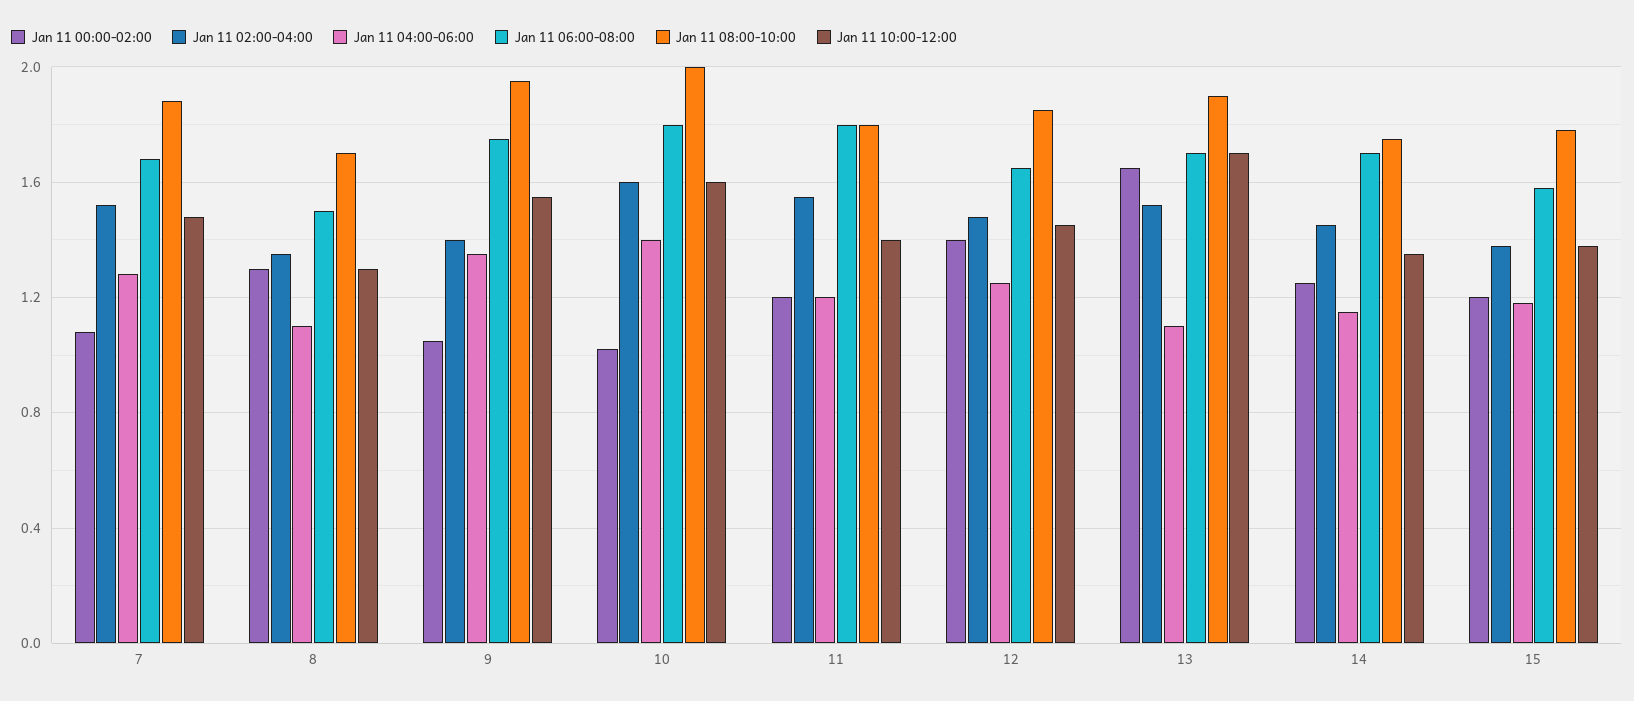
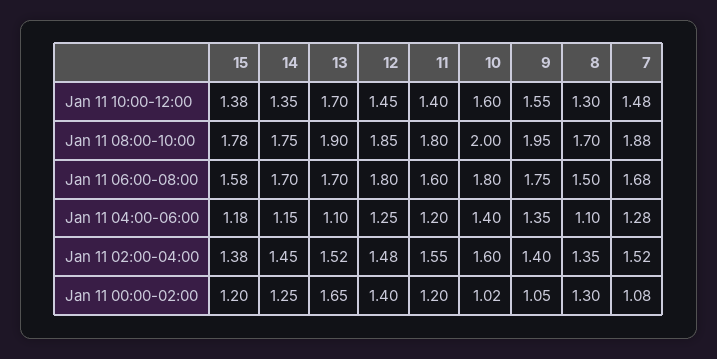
  {
    "Jan 11 00:00-02:00": {
      "7": 1.08,
      "8": 1.3,
      "9": 1.05,
      "10": 1.02,
      "11": 1.2,
      "12": 1.4,
      "13": 1.65,
      "14": 1.25,
      "15": 1.2
    },
    "Jan 11 02:00-04:00": {
      "7": 1.52,
      "8": 1.35,
      "9": 1.4,
      "10": 1.6,
      "11": 1.55,
      "12": 1.48,
      "13": 1.52,
      "14": 1.45,
      "15": 1.38
    },
    "Jan 11 04:00-06:00": {
      "7": 1.28,
      "8": 1.1,
      "9": 1.35,
      "10": 1.4,
      "11": 1.2,
      "12": 1.25,
      "13": 1.1,
      "14": 1.15,
      "15": 1.18
    },
    "Jan 11 06:00-08:00": {
      "7": 1.68,
      "8": 1.5,
      "9": 1.75,
      "10": 1.8,
-     "11": 1.8,
+     "11": 1.6,
-     "12": 1.65,
+     "12": 1.8,
      "13": 1.7,
      "14": 1.7,
      "15": 1.58
    },
    "Jan 11 08:00-10:00": {
      "7": 1.88,
      "8": 1.7,
      "9": 1.95,
      "10": 2,
      "11": 1.8,
      "12": 1.85,
      "13": 1.9,
      "14": 1.75,
      "15": 1.78
    },
    "Jan 11 10:00-12:00": {
      "7": 1.48,
      "8": 1.3,
      "9": 1.55,
      "10": 1.6,
      "11": 1.4,
      "12": 1.45,
      "13": 1.7,
      "14": 1.35,
      "15": 1.38
    }
  }

